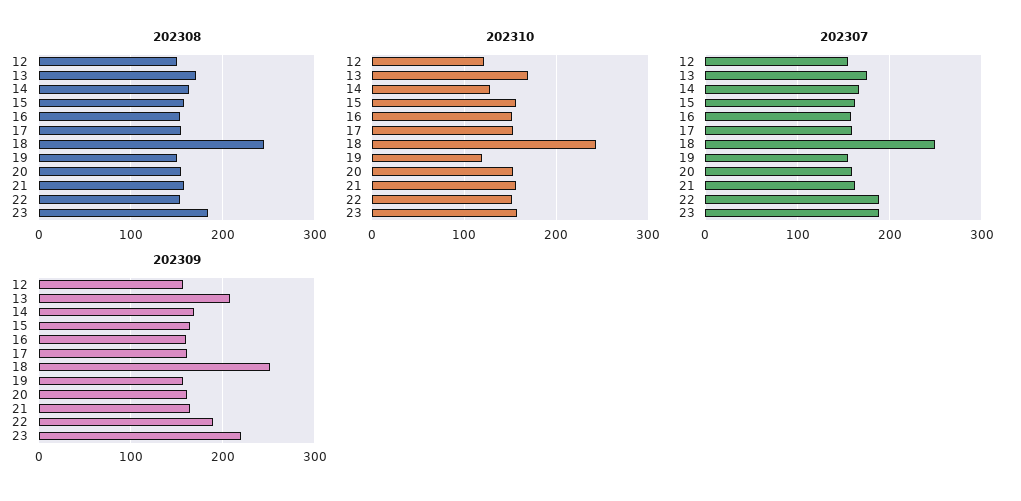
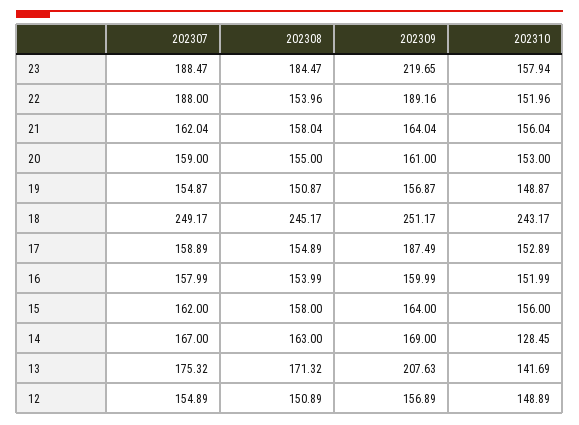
  {
    "202308": {
      "12": 150.89,
      "13": 171.32,
      "14": 163,
      "15": 158,
      "16": 153.99,
      "17": 154.89,
      "18": 245.17,
      "19": 150.87,
      "20": 155,
      "21": 158.04,
      "22": 153.96,
      "23": 184.47
    },
    "202310": {
-     "12": 120,
+     "12": 148.89,
-     "13": 170,
+     "13": 141.69,
      "14": 128.45,
      "15": 156,
      "16": 151.99,
      "17": 152.89,
      "18": 243.17,
-     "19": 120,
+     "19": 148.87,
      "20": 153,
      "21": 156.04,
      "22": 151.96,
      "23": 157.94
    },
    "202307": {
      "12": 154.89,
      "13": 175.32,
      "14": 167,
      "15": 162,
      "16": 157.99,
      "17": 158.89,
      "18": 249.17,
      "19": 154.87,
      "20": 159,
      "21": 162.04,
      "22": 188,
      "23": 188.47
    },
    "202309": {
      "12": 156.89,
      "13": 207.63,
      "14": 169,
      "15": 164,
      "16": 159.99,
-     "17": 160,
+     "17": 187.49,
      "18": 251.17,
      "19": 156.87,
      "20": 161,
      "21": 164.04,
      "22": 189.16,
      "23": 219.65
    }
  }

